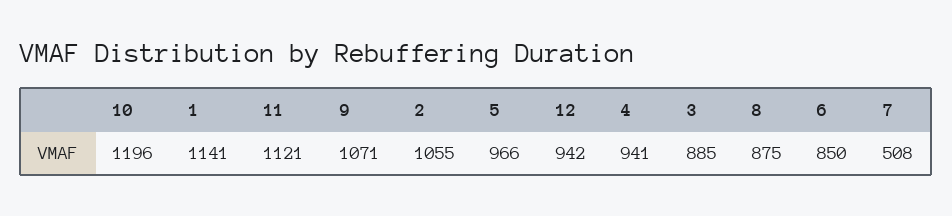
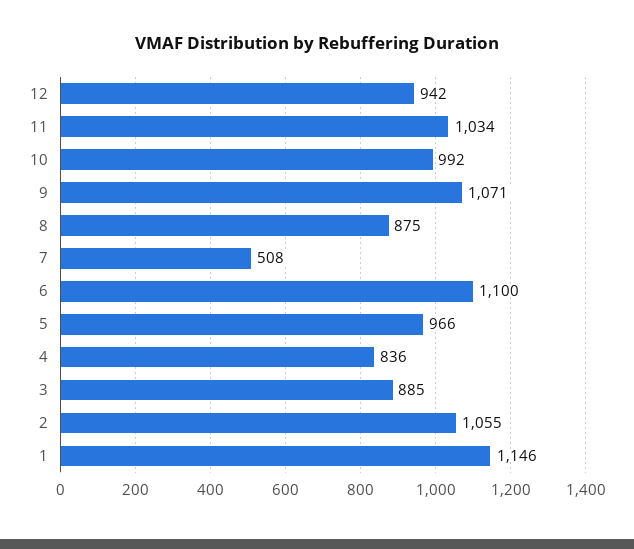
  {
-   "10": 1196,
+   "10": 992,
-   "1": 1141,
+   "1": 1146,
-   "11": 1121,
+   "11": 1034,
    "9": 1071,
    "2": 1055,
    "5": 966,
    "12": 942,
-   "4": 941,
+   "4": 836,
    "3": 885,
    "8": 875,
-   "6": 850,
+   "6": 1100,
    "7": 508
  }

